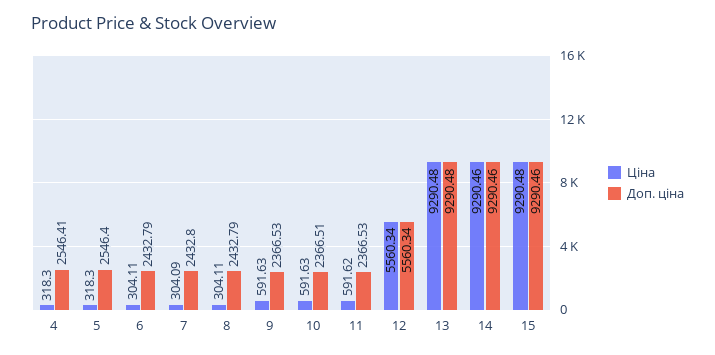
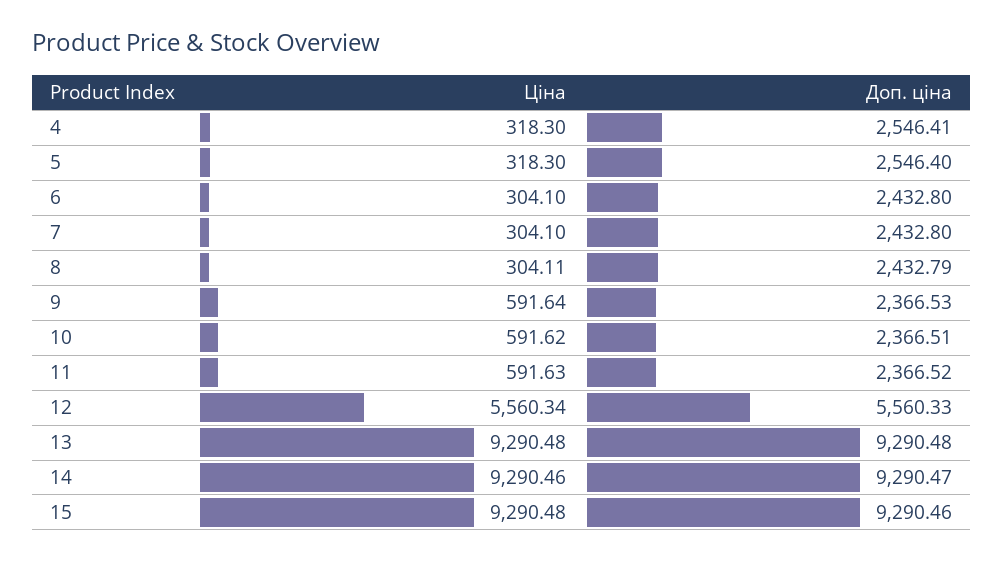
  {
    "Ціна": {
      "4": 318.3,
      "5": 318.3,
-     "6": 304.11,
+     "6": 304.1,
-     "7": 304.09,
+     "7": 304.1,
      "8": 304.11,
-     "9": 591.63,
+     "9": 591.64,
-     "10": 591.63,
+     "10": 591.62,
-     "11": 591.62,
+     "11": 591.63,
      "12": 5560.34,
      "13": 9290.48,
      "14": 9290.46,
      "15": 9290.48
    },
    "Доп. ціна": {
      "4": 2546.41,
      "5": 2546.4,
-     "6": 2432.79,
+     "6": 2432.8,
      "7": 2432.8,
      "8": 2432.79,
      "9": 2366.53,
      "10": 2366.51,
-     "11": 2366.53,
+     "11": 2366.52,
-     "12": 5560.34,
+     "12": 5560.33,
      "13": 9290.48,
-     "14": 9290.46,
+     "14": 9290.47,
      "15": 9290.46
    }
  }

